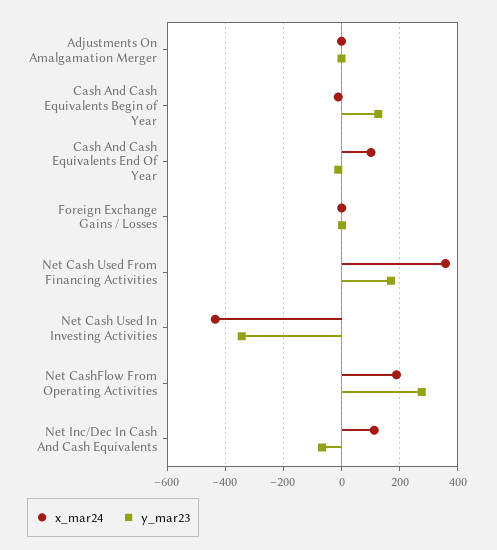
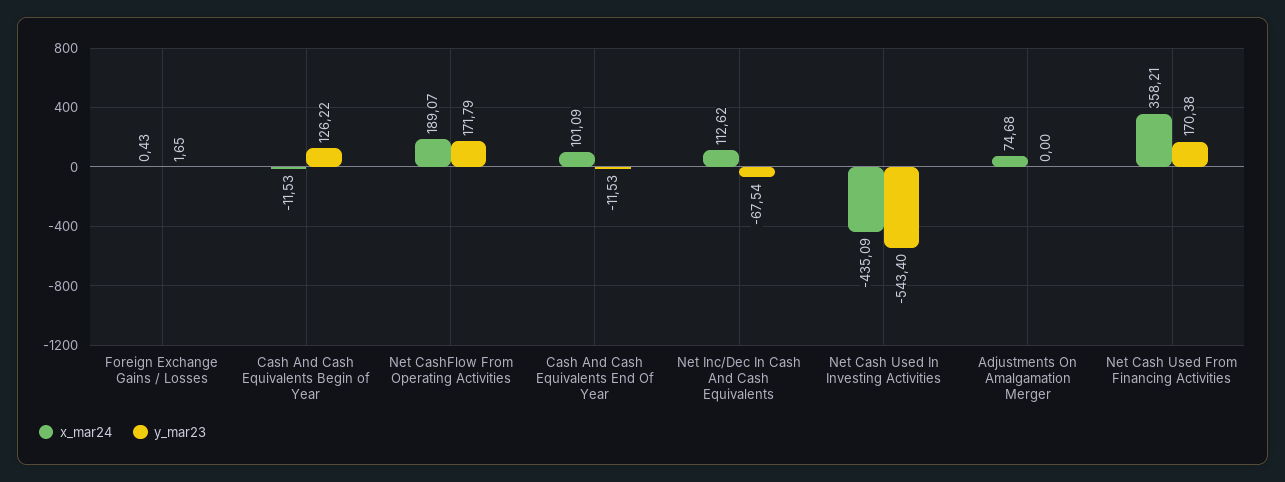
  {
    "x_mar24": {
-     "Adjustments On Amalgamation Merger": 0,
+     "Adjustments On Amalgamation Merger": 74.68,
      "Cash And Cash Equivalents Begin of Year": -11.53,
      "Cash And Cash Equivalents End Of Year": 101.09,
      "Foreign Exchange Gains / Losses": 0.43,
      "Net Cash Used From Financing Activities": 358.21,
      "Net Cash Used In Investing Activities": -435.09,
      "Net CashFlow From Operating Activities": 189.07,
      "Net Inc/Dec In Cash And Cash Equivalents": 112.62
    },
    "y_mar23": {
      "Adjustments On Amalgamation Merger": 0,
      "Cash And Cash Equivalents Begin of Year": 126.22,
      "Cash And Cash Equivalents End Of Year": -11.53,
      "Foreign Exchange Gains / Losses": 1.65,
      "Net Cash Used From Financing Activities": 170.38,
-     "Net Cash Used In Investing Activities": -350,
+     "Net Cash Used In Investing Activities": -543.4,
-     "Net CashFlow From Operating Activities": 275,
+     "Net CashFlow From Operating Activities": 171.79,
      "Net Inc/Dec In Cash And Cash Equivalents": -67.54
    }
  }

